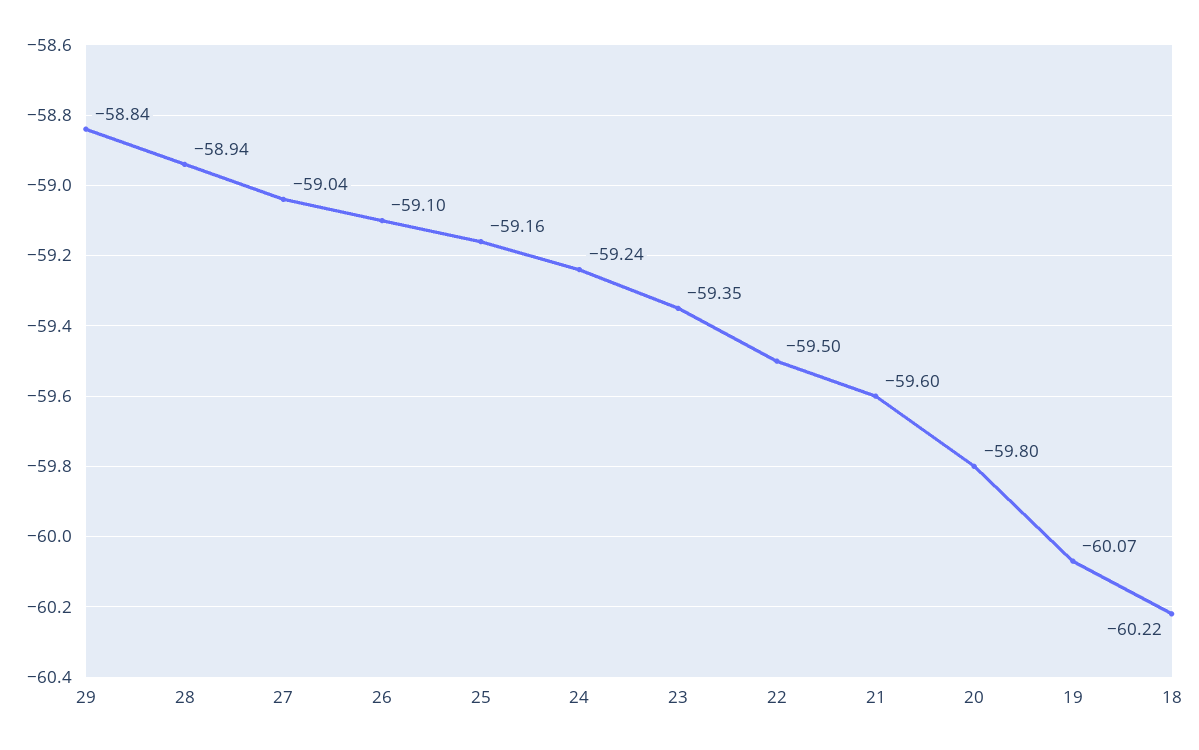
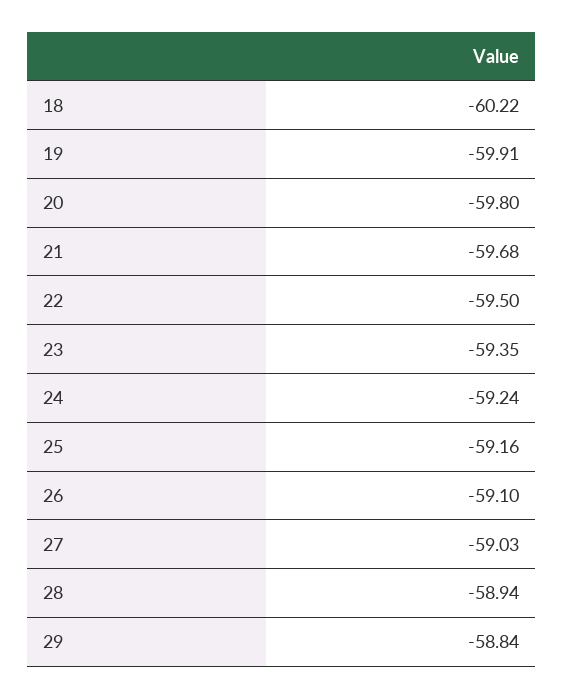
  {
    "29": -58.84,
    "28": -58.94,
-   "27": -59.04,
+   "27": -59.03,
    "26": -59.1,
    "25": -59.16,
    "24": -59.24,
    "23": -59.35,
    "22": -59.5,
-   "21": -59.6,
+   "21": -59.68,
    "20": -59.8,
-   "19": -60.07,
+   "19": -59.91,
    "18": -60.22
  }

